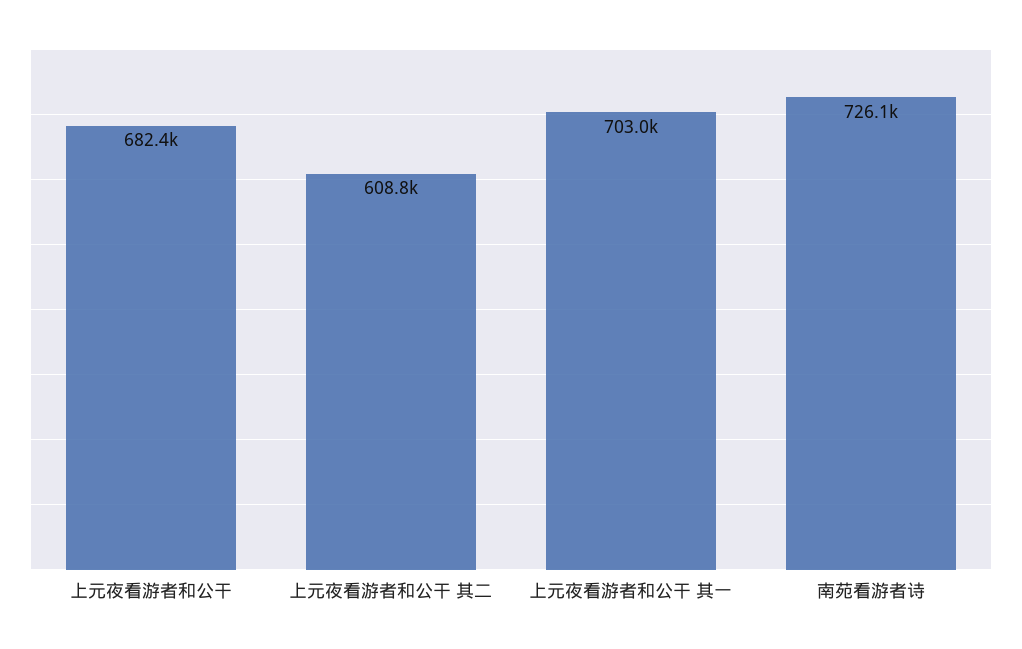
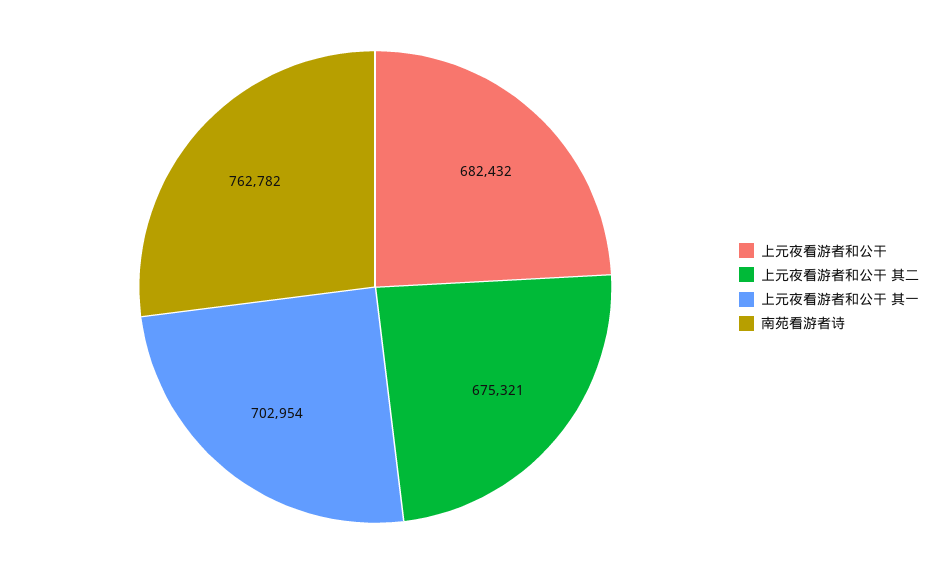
  {
    "上元夜看游者和公干": 682432,
-   "上元夜看游者和公干 其二": 608800,
+   "上元夜看游者和公干 其二": 675321,
    "上元夜看游者和公干 其一": 702954,
-   "南苑看游者诗": 726100
+   "南苑看游者诗": 762782
  }

